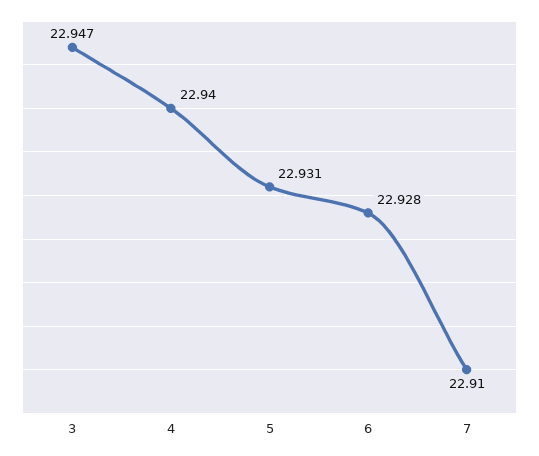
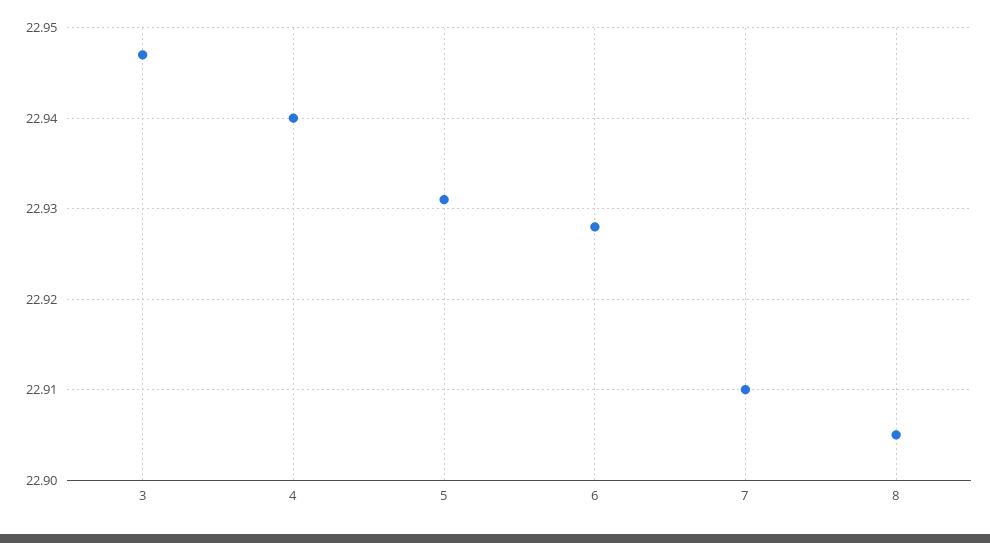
  {
    "3": 22.947,
    "4": 22.94,
    "5": 22.931,
    "6": 22.928,
-   "7": 22.91
+   "7": 22.91,
+   "8": 22.905
  }

